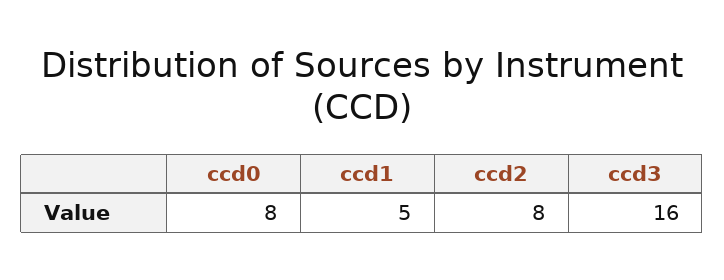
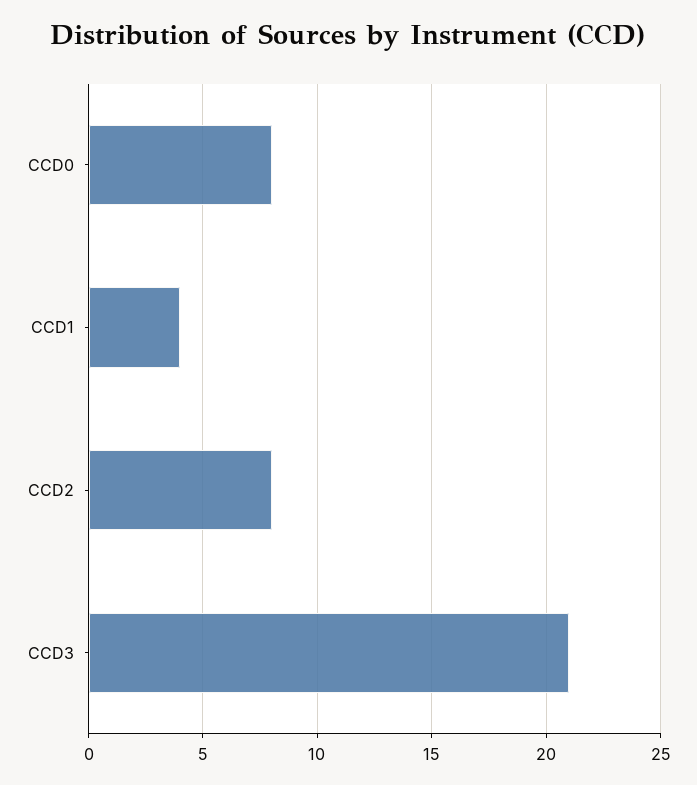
  {
    "ccd0": 8,
-   "ccd1": 5,
+   "ccd1": 4,
    "ccd2": 8,
-   "ccd3": 16
+   "ccd3": 21
  }

